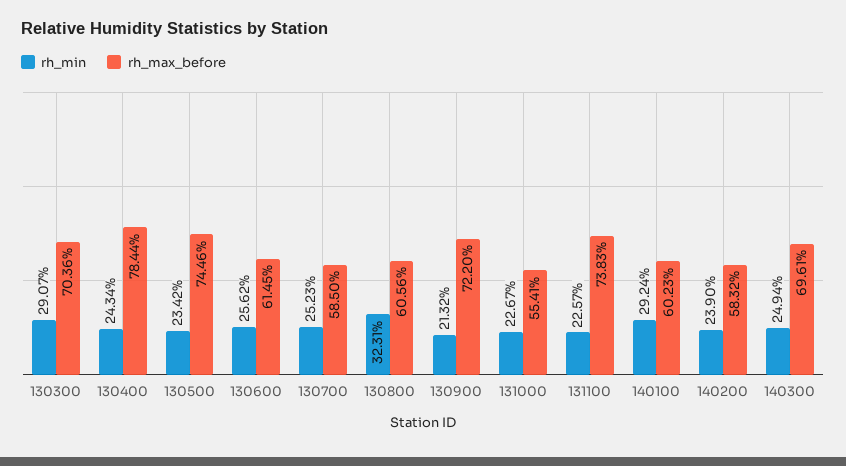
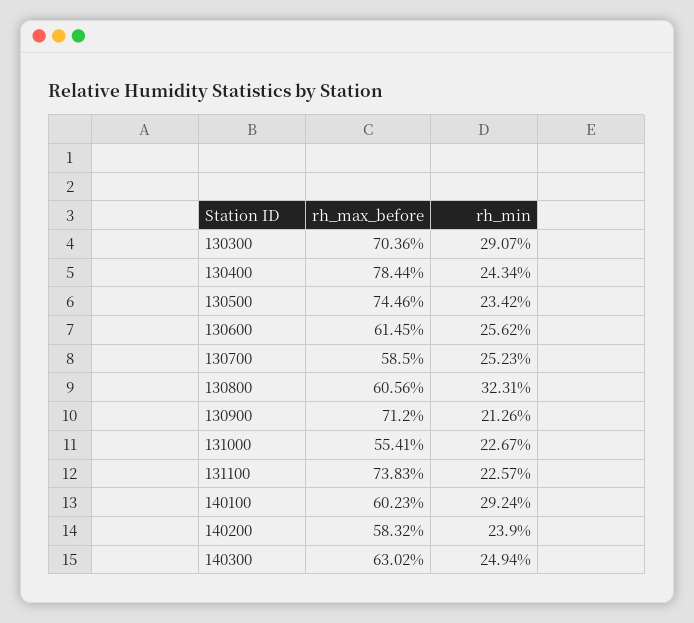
  {
    "rh_min": {
      "130300": 29.07,
      "130400": 24.34,
      "130500": 23.42,
      "130600": 25.62,
      "130700": 25.23,
      "130800": 32.31,
-     "130900": 21.32,
+     "130900": 21.26,
      "131000": 22.67,
      "131100": 22.57,
      "140100": 29.24,
      "140200": 23.9,
      "140300": 24.94
    },
    "rh_max_before": {
      "130300": 70.36,
      "130400": 78.44,
      "130500": 74.46,
      "130600": 61.45,
      "130700": 58.5,
      "130800": 60.56,
-     "130900": 72.2,
+     "130900": 71.2,
      "131000": 55.41,
      "131100": 73.83,
      "140100": 60.23,
      "140200": 58.32,
-     "140300": 69.61
+     "140300": 63.02
    }
  }

